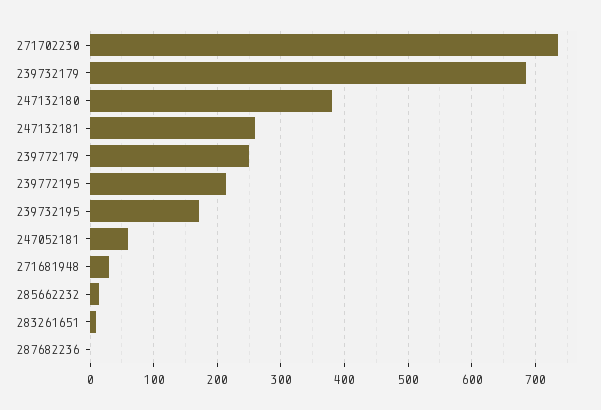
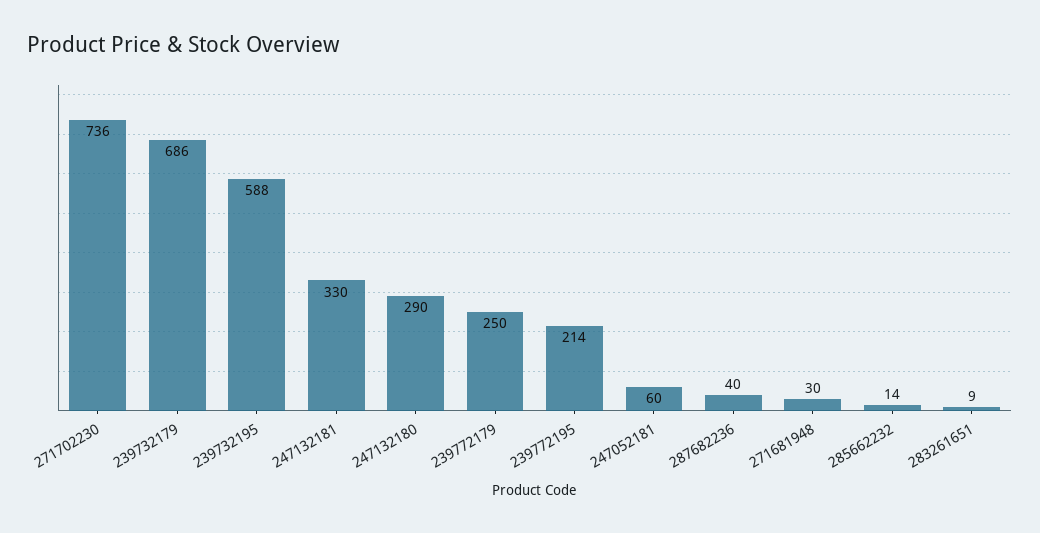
  {
    "271702230": 736,
    "239732179": 686,
-   "247132180": 380,
+   "247132180": 290,
-   "247132181": 260,
+   "247132181": 330,
    "239772179": 250,
    "239772195": 214,
-   "239732195": 170,
+   "239732195": 588,
    "247052181": 60,
    "271681948": 30,
    "285662232": 14,
    "283261651": 9,
-   "287682236": 0
+   "287682236": 40
  }

